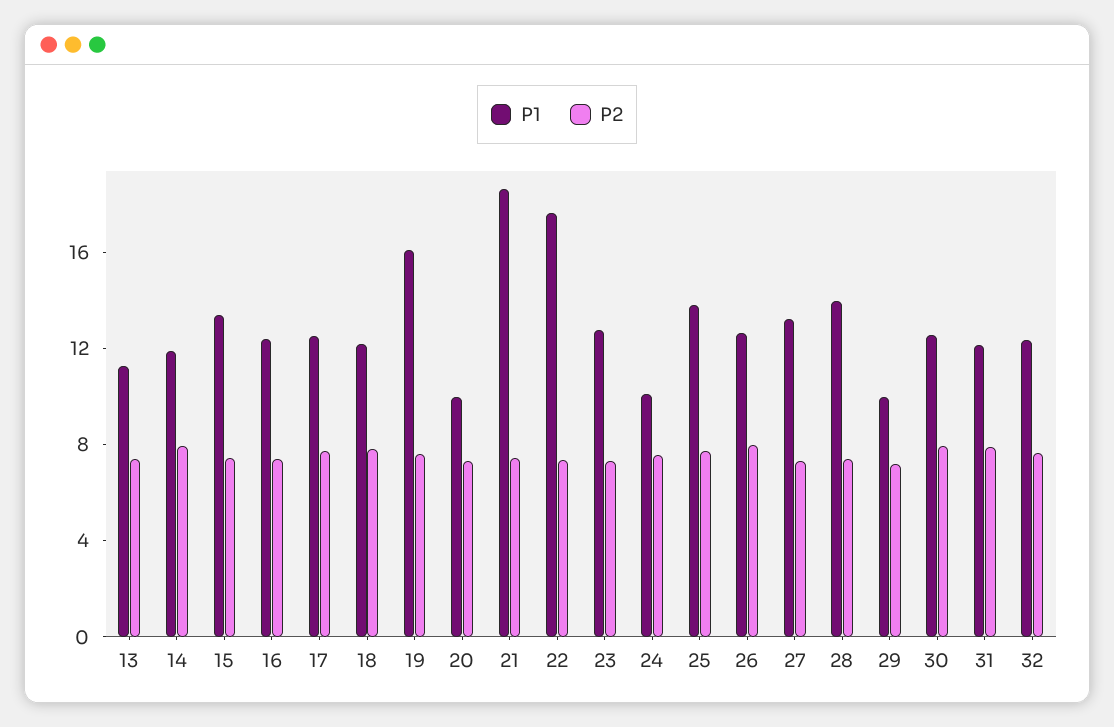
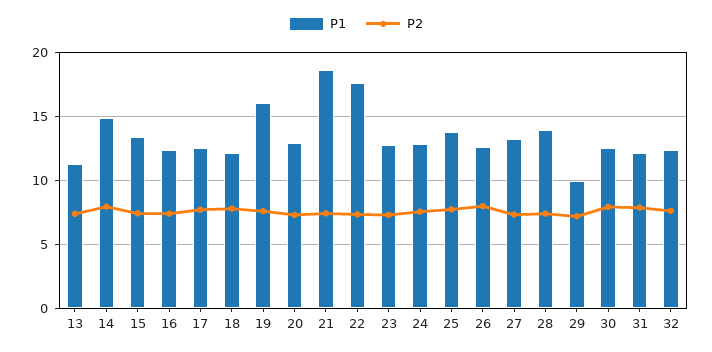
  {
    "P1": {
      "13": 11.5,
-     "14": 12,
+     "14": 15,
      "15": 13.5,
      "16": 12.5,
      "17": 12.5,
      "18": 12,
      "19": 16,
-     "20": 10,
+     "20": 13,
      "21": 18.5,
      "22": 17.5,
      "23": 13,
-     "24": 10,
+     "24": 13,
      "25": 14,
      "26": 12.5,
      "27": 13,
      "28": 14,
      "29": 10,
      "30": 12.5,
      "31": 12,
      "32": 12.5
    },
    "P2": {
      "13": 7.5,
      "14": 8,
      "15": 7.5,
      "16": 7.5,
      "17": 7.5,
      "18": 8,
      "19": 7.5,
      "20": 7.5,
      "21": 7.5,
      "22": 7.5,
      "23": 7.5,
      "24": 7.5,
      "25": 8,
      "26": 8,
      "27": 7.5,
      "28": 7.5,
      "29": 7,
      "30": 8,
      "31": 8,
      "32": 7.5
    }
  }

